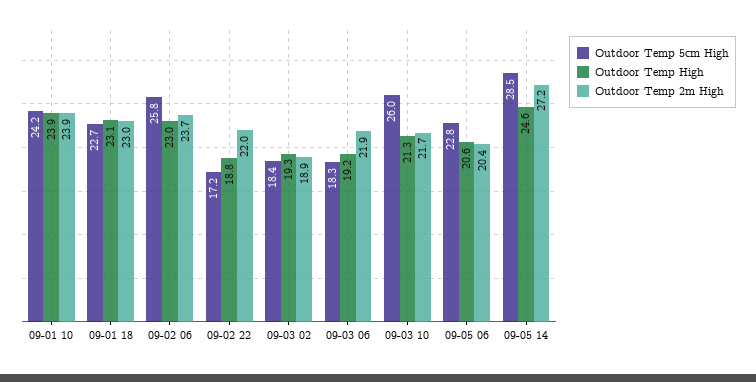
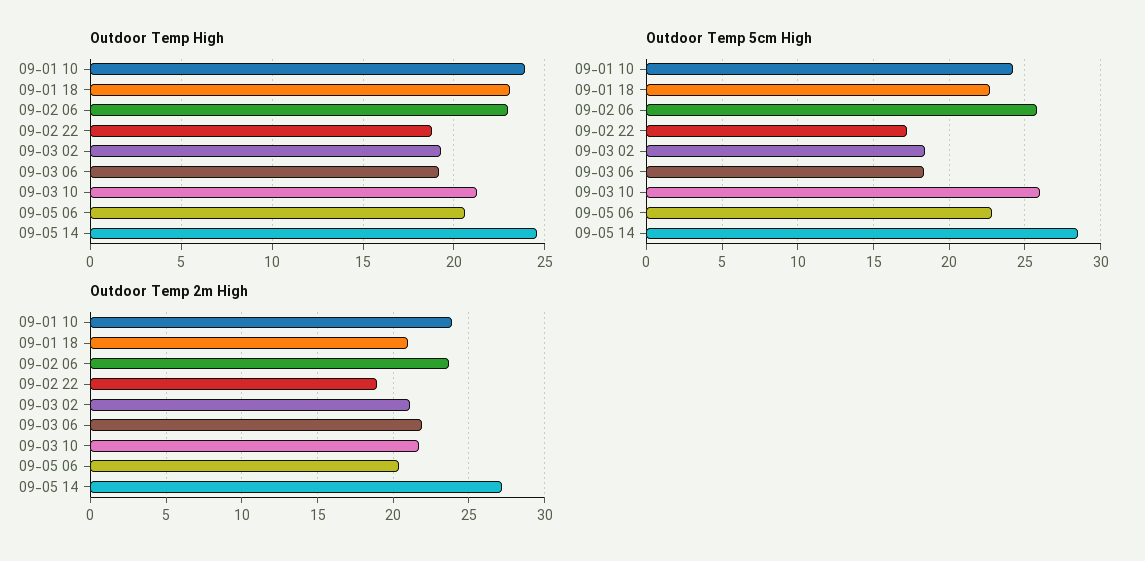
  {
    "Outdoor Temp 5cm High": {
      "09-01 10": 24.2,
      "09-01 18": 22.7,
      "09-02 06": 25.8,
      "09-02 22": 17.2,
      "09-03 02": 18.4,
      "09-03 06": 18.3,
      "09-03 10": 26,
      "09-05 06": 22.8,
      "09-05 14": 28.5
    },
    "Outdoor Temp High": {
      "09-01 10": 23.9,
      "09-01 18": 23.1,
      "09-02 06": 23,
      "09-02 22": 18.8,
      "09-03 02": 19.3,
      "09-03 06": 19.2,
      "09-03 10": 21.3,
      "09-05 06": 20.6,
      "09-05 14": 24.6
    },
    "Outdoor Temp 2m High": {
      "09-01 10": 23.9,
-     "09-01 18": 23,
+     "09-01 18": 21,
      "09-02 06": 23.7,
-     "09-02 22": 22,
+     "09-02 22": 19,
-     "09-03 02": 18.9,
+     "09-03 02": 21,
      "09-03 06": 21.9,
      "09-03 10": 21.7,
      "09-05 06": 20.4,
      "09-05 14": 27.2
    }
  }

